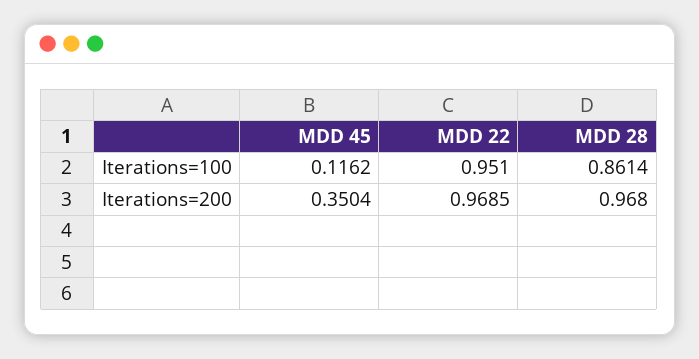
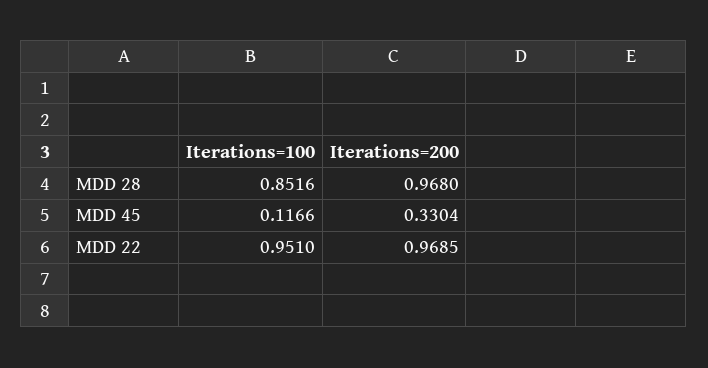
  {
    "MDD 45": {
-     "Iterations=100": 0.1162,
+     "Iterations=100": 0.1166,
-     "Iterations=200": 0.3504
+     "Iterations=200": 0.3304
    },
    "MDD 22": {
      "Iterations=100": 0.951,
      "Iterations=200": 0.9685
    },
    "MDD 28": {
-     "Iterations=100": 0.8614,
+     "Iterations=100": 0.8516,
      "Iterations=200": 0.968
    }
  }

